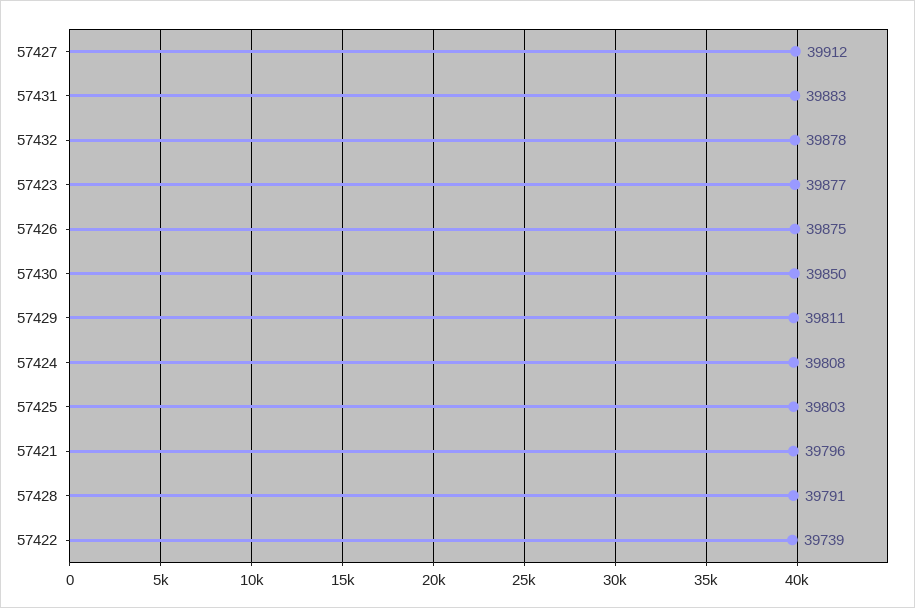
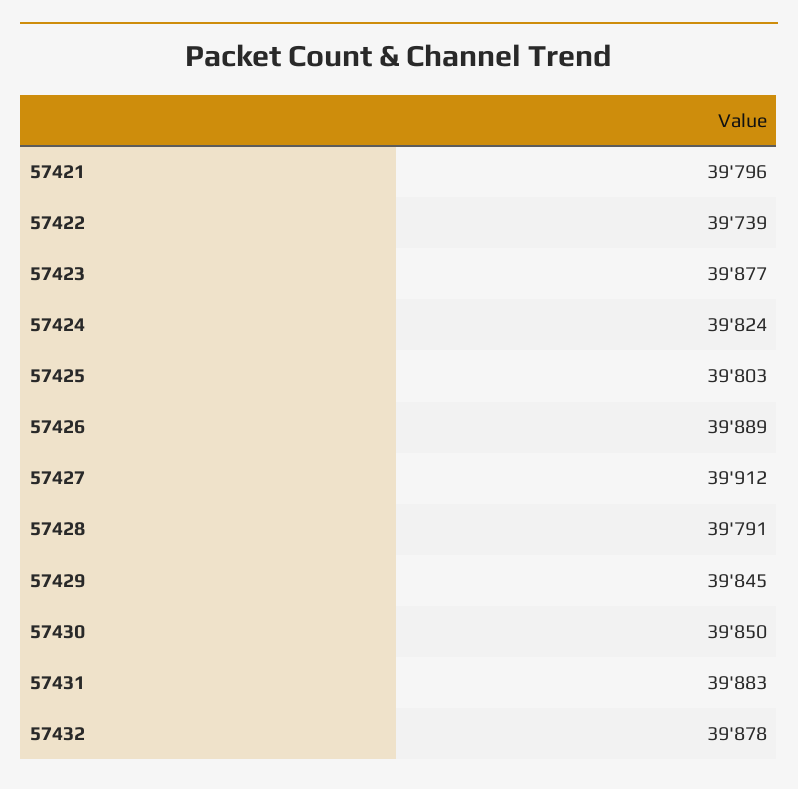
  {
    "57427": 39912,
    "57431": 39883,
    "57432": 39878,
    "57423": 39877,
-   "57426": 39875,
+   "57426": 39889,
    "57430": 39850,
-   "57429": 39811,
+   "57429": 39845,
-   "57424": 39808,
+   "57424": 39824,
    "57425": 39803,
    "57421": 39796,
    "57428": 39791,
    "57422": 39739
  }

